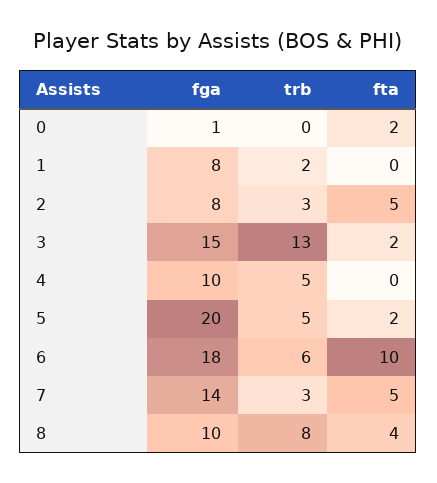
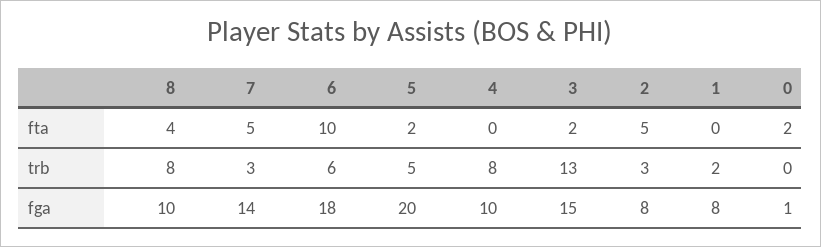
  {
    "fga": {
      "0": 1,
      "1": 8,
      "2": 8,
      "3": 15,
      "4": 10,
      "5": 20,
      "6": 18,
      "7": 14,
      "8": 10
    },
    "trb": {
      "0": 0,
      "1": 2,
      "2": 3,
      "3": 13,
-     "4": 5,
+     "4": 8,
      "5": 5,
      "6": 6,
      "7": 3,
      "8": 8
    },
    "fta": {
      "0": 2,
      "1": 0,
      "2": 5,
      "3": 2,
      "4": 0,
      "5": 2,
      "6": 10,
      "7": 5,
      "8": 4
    }
  }

